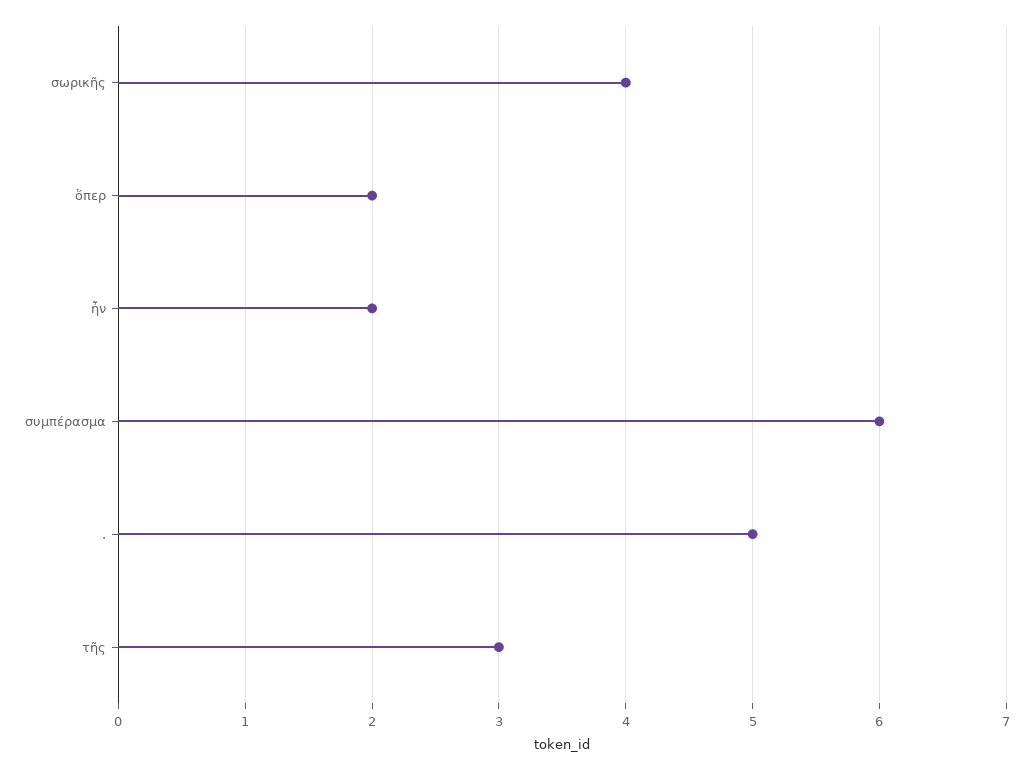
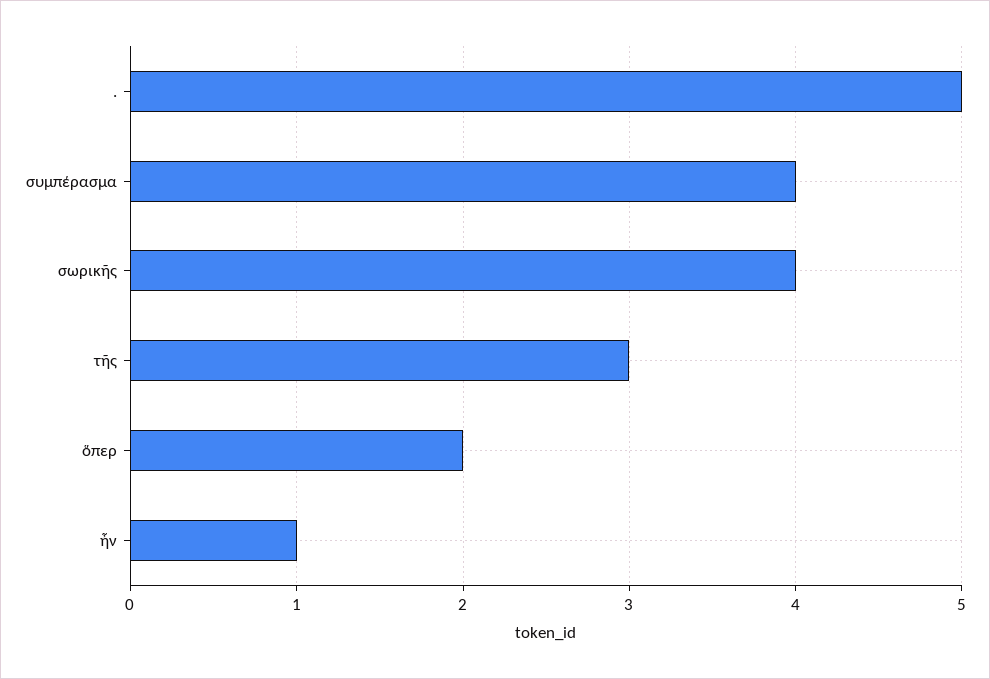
  {
    "σωρικῆς": 4,
    "ὅπερ": 2,
-   "ἦν": 2,
+   "ἦν": 1,
-   "συμπέρασμα": 6,
+   "συμπέρασμα": 4,
    ".": 5,
    "τῆς": 3
  }

